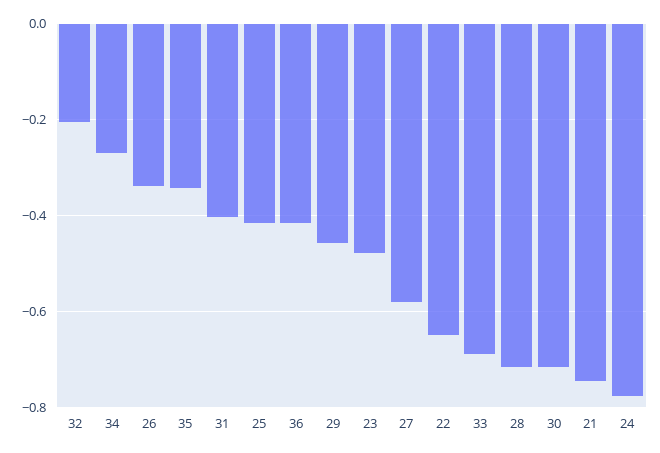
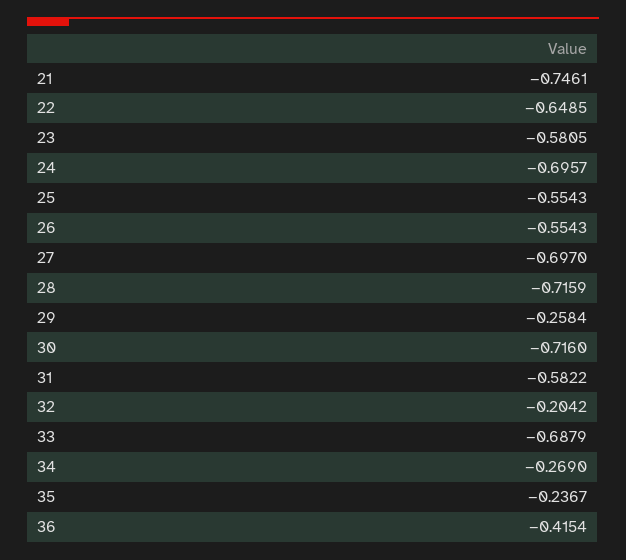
  {
    "32": -0.2042,
    "34": -0.269,
-   "26": -0.34,
+   "26": -0.5543,
-   "35": -0.34,
+   "35": -0.2367,
-   "31": -0.4,
+   "31": -0.5822,
-   "25": -0.42,
+   "25": -0.5543,
    "36": -0.4154,
-   "29": -0.46,
+   "29": -0.2584,
-   "23": -0.48,
+   "23": -0.5805,
-   "27": -0.58,
+   "27": -0.697,
    "22": -0.6485,
    "33": -0.6879,
    "28": -0.7159,
    "30": -0.716,
    "21": -0.7461,
-   "24": -0.78
+   "24": -0.6957
  }

